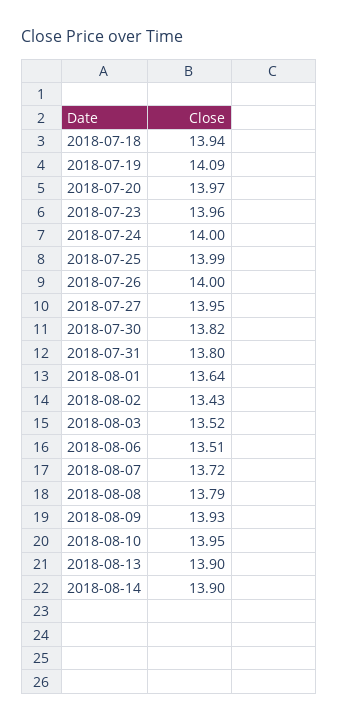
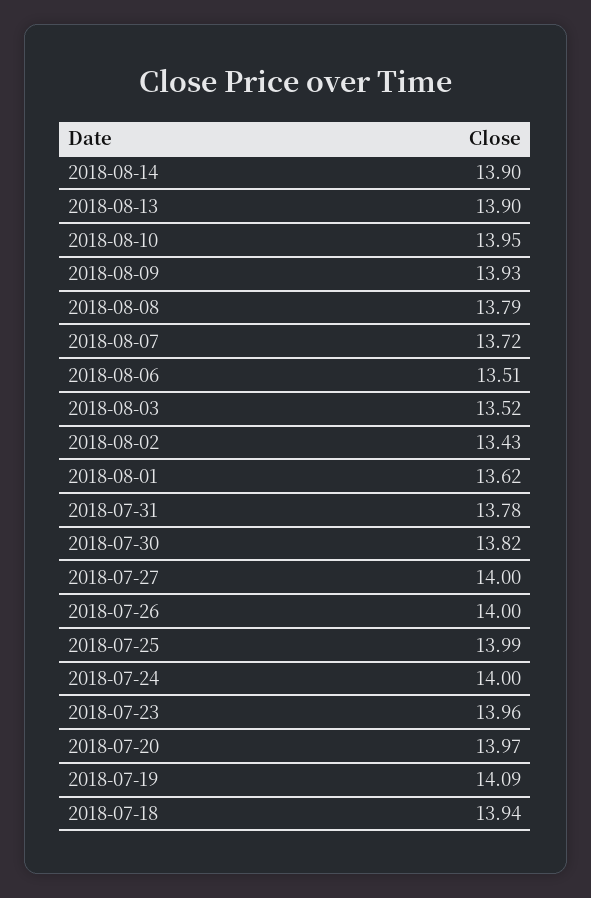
  {
    "2018-07-18": 13.94,
    "2018-07-19": 14.09,
    "2018-07-20": 13.97,
    "2018-07-23": 13.96,
    "2018-07-24": 14,
    "2018-07-25": 13.99,
    "2018-07-26": 14,
-   "2018-07-27": 13.95,
+   "2018-07-27": 14,
    "2018-07-30": 13.82,
-   "2018-07-31": 13.8,
+   "2018-07-31": 13.78,
-   "2018-08-01": 13.64,
+   "2018-08-01": 13.62,
    "2018-08-02": 13.43,
    "2018-08-03": 13.52,
    "2018-08-06": 13.51,
    "2018-08-07": 13.72,
    "2018-08-08": 13.79,
    "2018-08-09": 13.93,
    "2018-08-10": 13.95,
    "2018-08-13": 13.9,
    "2018-08-14": 13.9
  }

